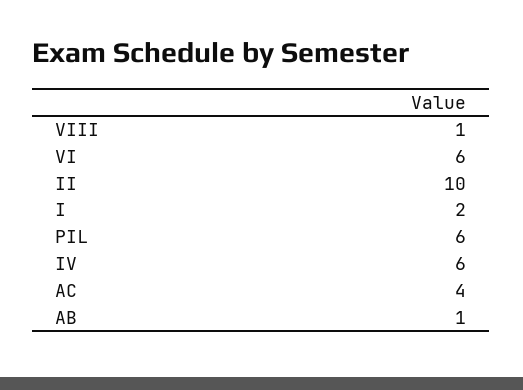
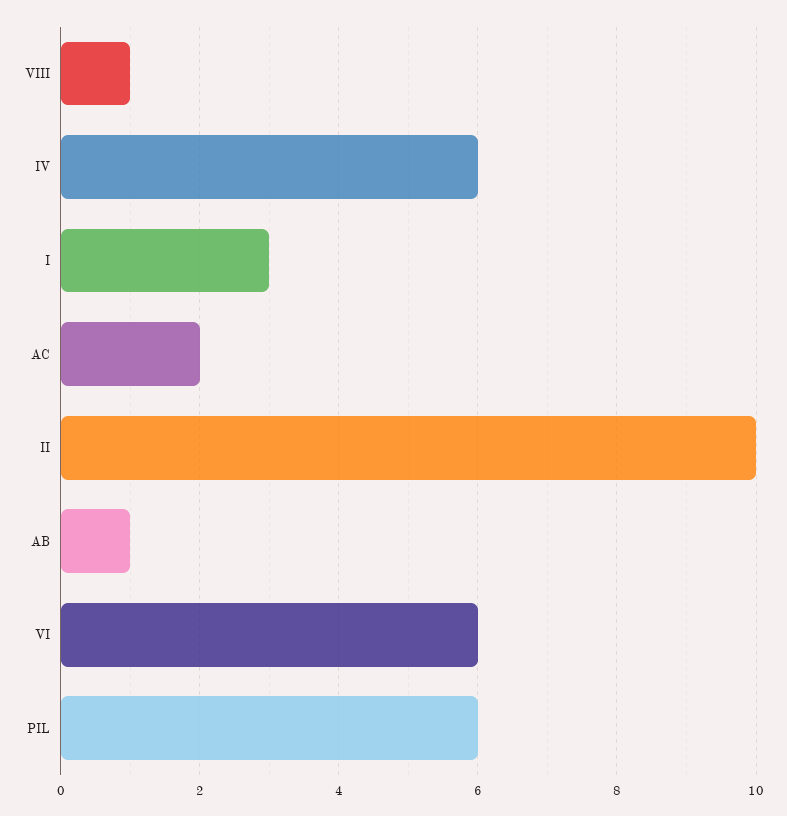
  {
    "VIII": 1,
    "VI": 6,
    "II": 10,
-   "I": 2,
+   "I": 3,
    "PIL": 6,
    "IV": 6,
-   "AC": 4,
+   "AC": 2,
    "AB": 1
  }

